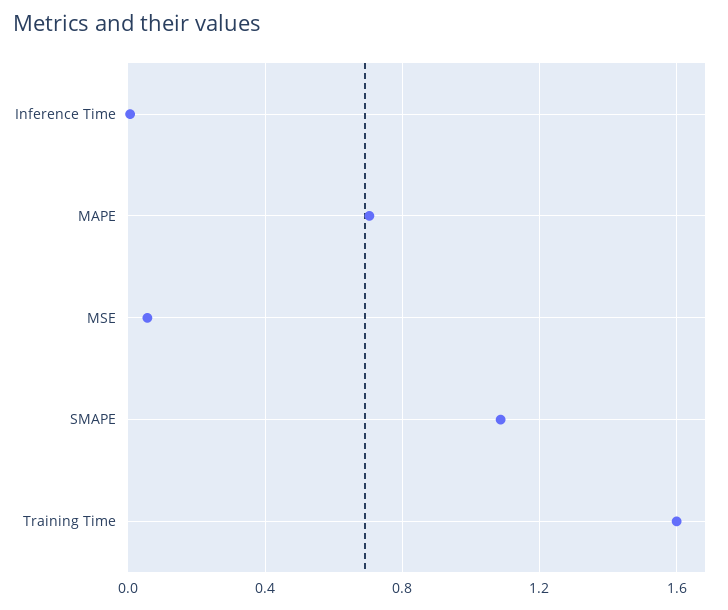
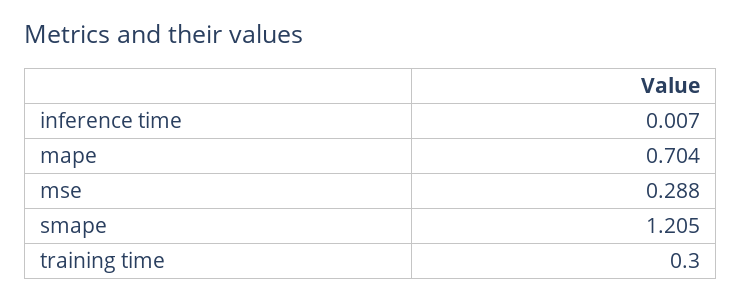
  {
    "Inference Time": 0.007,
    "MAPE": 0.704,
-   "MSE": 0.05,
+   "MSE": 0.288,
-   "SMAPE": 1.1,
+   "SMAPE": 1.205,
-   "Training Time": 1.6
+   "Training Time": 0.3
  }

